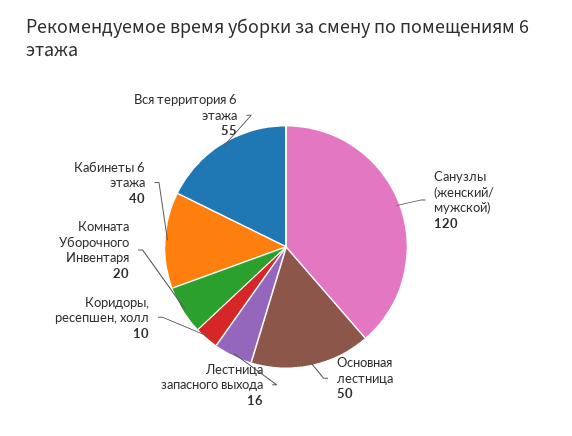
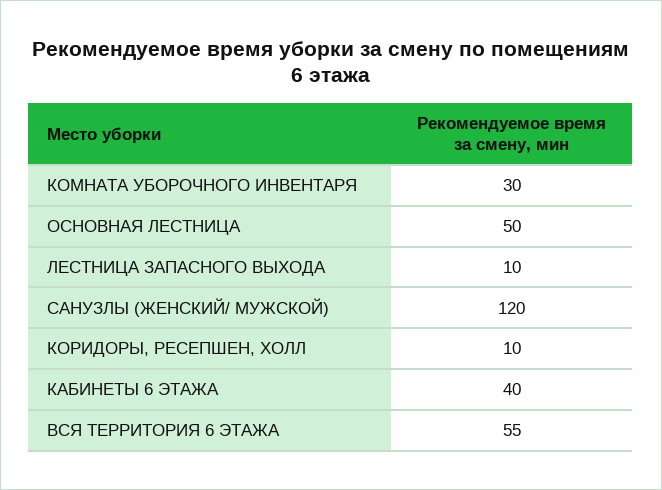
  {
    "Санузлы (женский/ мужской)": 120,
    "Основная лестница": 50,
-   "Лестница запасного выхода": 16,
+   "Лестница запасного выхода": 10,
    "Коридоры, ресепшен, холл": 10,
-   "Комната Уборочного Инвентаря": 20,
+   "Комната Уборочного Инвентаря": 30,
    "Кабинеты 6 этажа": 40,
    "Вся территория 6 этажа": 55
  }

